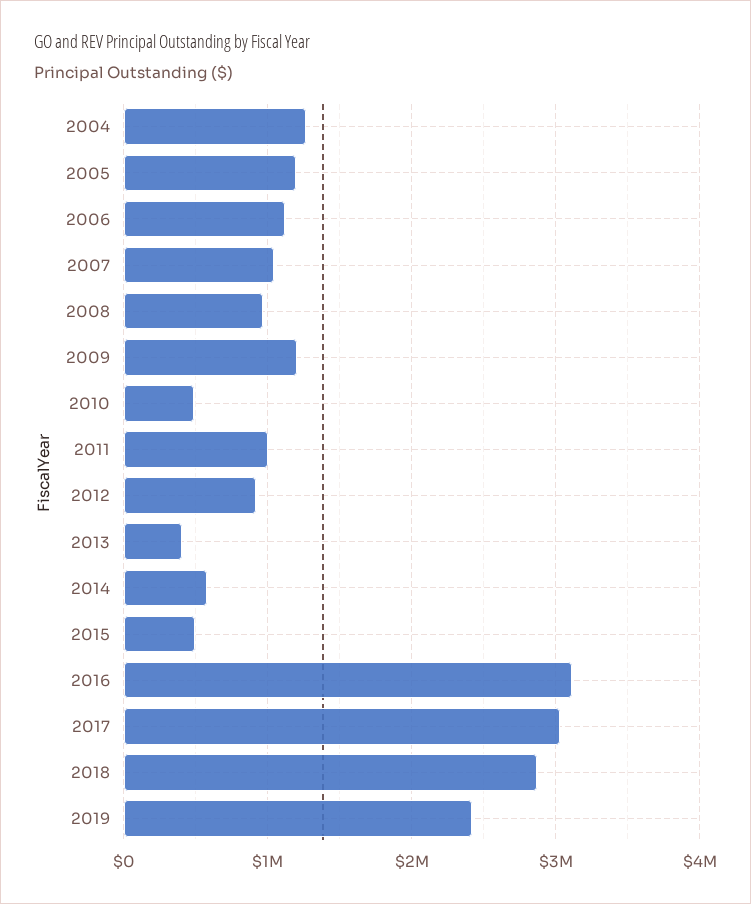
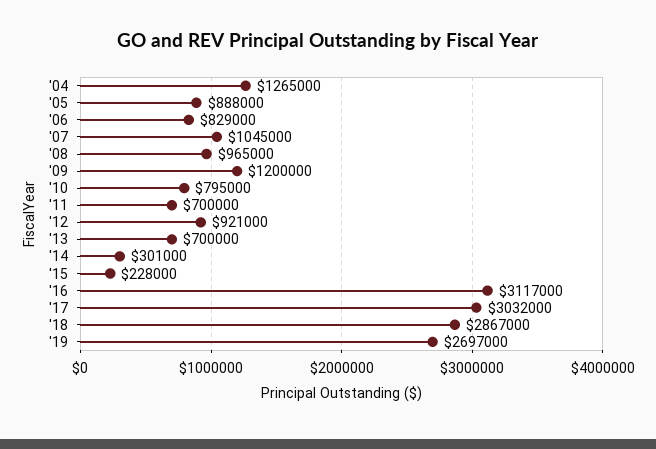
  {
    "2004": 1265000,
-   "2005": 1200000,
+   "2005": 888000,
-   "2006": 1100000,
+   "2006": 829000,
    "2007": 1045000,
    "2008": 965000,
    "2009": 1200000,
-   "2010": 500000,
+   "2010": 795000,
-   "2011": 1000000,
+   "2011": 700000,
    "2012": 921000,
-   "2013": 400000,
+   "2013": 700000,
-   "2014": 600000,
+   "2014": 301000,
-   "2015": 500000,
+   "2015": 228000,
    "2016": 3117000,
    "2017": 3032000,
    "2018": 2867000,
-   "2019": 2400000
+   "2019": 2697000
  }

